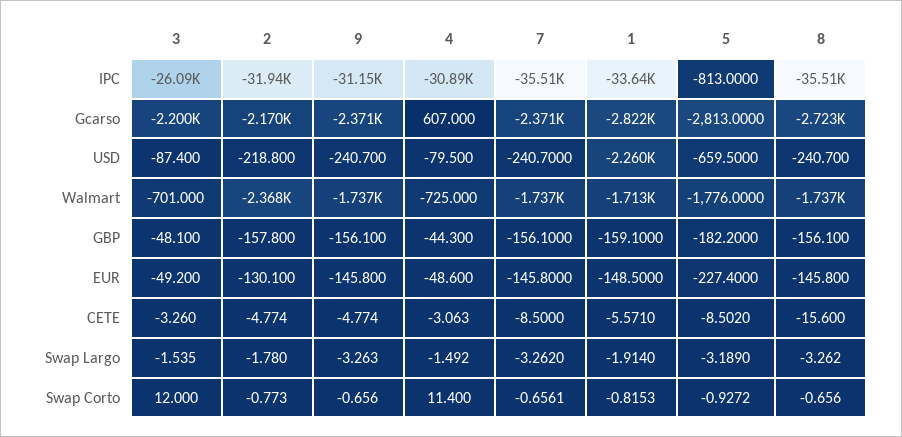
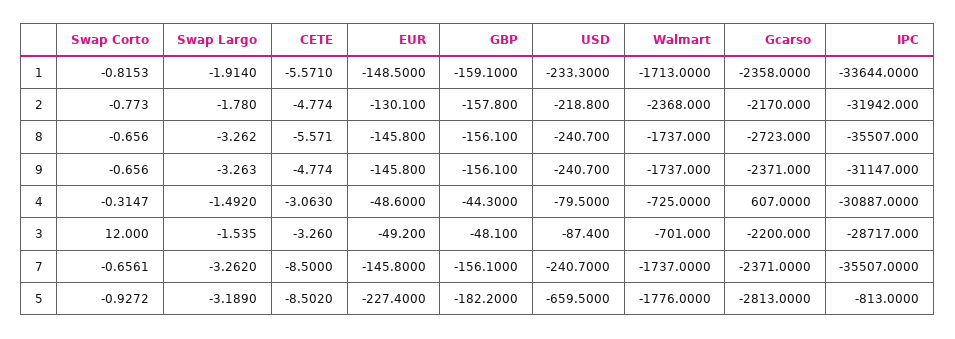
  {
    "3": {
-     "IPC": -26090,
+     "IPC": -28717,
      "Gcarso": -2200,
      "USD": -87.4,
      "Walmart": -701,
      "GBP": -48.1,
      "EUR": -49.2,
      "CETE": -3.26,
      "Swap Largo": -1.535,
      "Swap Corto": 12
    },
    "2": {
      "IPC": -31942,
      "Gcarso": -2170,
      "USD": -218.8,
      "Walmart": -2368,
      "GBP": -157.8,
      "EUR": -130.1,
      "CETE": -4.774,
      "Swap Largo": -1.78,
      "Swap Corto": -0.773
    },
    "9": {
      "IPC": -31147,
      "Gcarso": -2371,
      "USD": -240.7,
      "Walmart": -1737,
      "GBP": -156.1,
      "EUR": -145.8,
      "CETE": -4.774,
      "Swap Largo": -3.263,
      "Swap Corto": -0.656
    },
    "4": {
      "IPC": -30887,
      "Gcarso": 607,
      "USD": -79.5,
      "Walmart": -725,
      "GBP": -44.3,
      "EUR": -48.6,
      "CETE": -3.063,
      "Swap Largo": -1.492,
-     "Swap Corto": 11.4
+     "Swap Corto": -0.3147
    },
    "7": {
      "IPC": -35507,
      "Gcarso": -2371,
      "USD": -240.7,
      "Walmart": -1737,
      "GBP": -156.1,
      "EUR": -145.8,
      "CETE": -8.5,
      "Swap Largo": -3.262,
      "Swap Corto": -0.6561
    },
    "1": {
      "IPC": -33644,
-     "Gcarso": -2822,
+     "Gcarso": -2358,
-     "USD": -2260,
+     "USD": -233.3,
      "Walmart": -1713,
      "GBP": -159.1,
      "EUR": -148.5,
      "CETE": -5.571,
      "Swap Largo": -1.914,
      "Swap Corto": -0.8153
    },
    "5": {
      "IPC": -813,
      "Gcarso": -2813,
      "USD": -659.5,
      "Walmart": -1776,
      "GBP": -182.2,
      "EUR": -227.4,
      "CETE": -8.502,
      "Swap Largo": -3.189,
      "Swap Corto": -0.9272
    },
    "8": {
      "IPC": -35507,
      "Gcarso": -2723,
      "USD": -240.7,
      "Walmart": -1737,
      "GBP": -156.1,
      "EUR": -145.8,
-     "CETE": -15.6,
+     "CETE": -5.571,
      "Swap Largo": -3.262,
      "Swap Corto": -0.656
    }
  }

